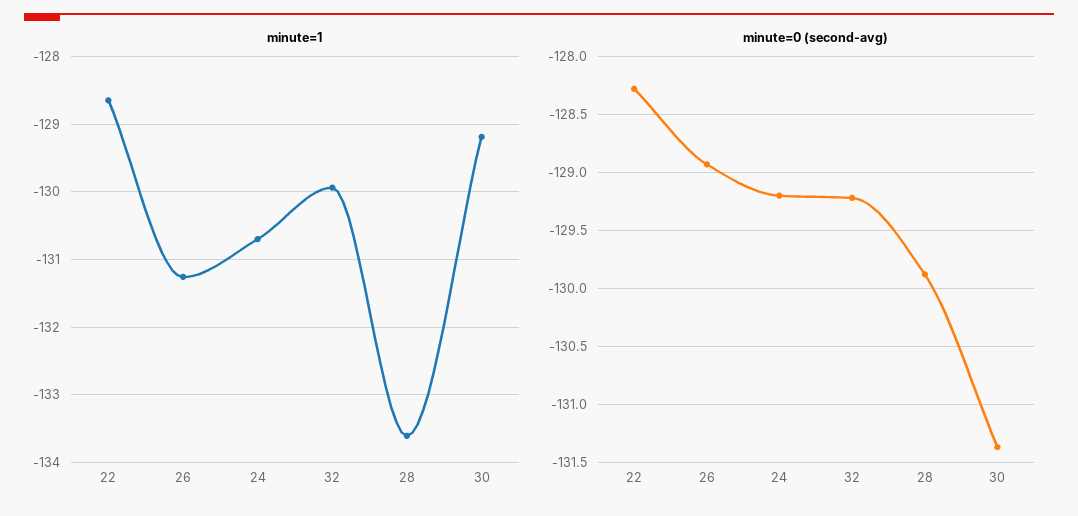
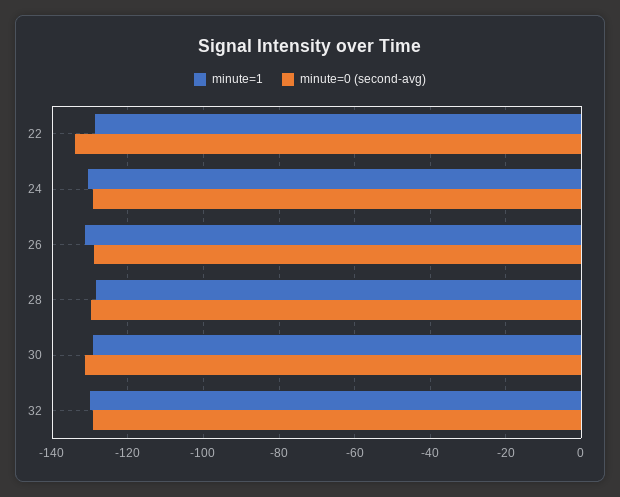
  {
    "minute=1": {
      "22": -128.7,
      "26": -131.3,
      "24": -130.7,
      "32": -129.9,
-     "28": -133.6,
+     "28": -128,
      "30": -129.2
    },
    "minute=0 (second-avg)": {
-     "22": -128.3,
+     "22": -134,
      "26": -128.9,
      "24": -129.2,
      "32": -129.2,
      "28": -129.9,
      "30": -131.4
    }
  }

